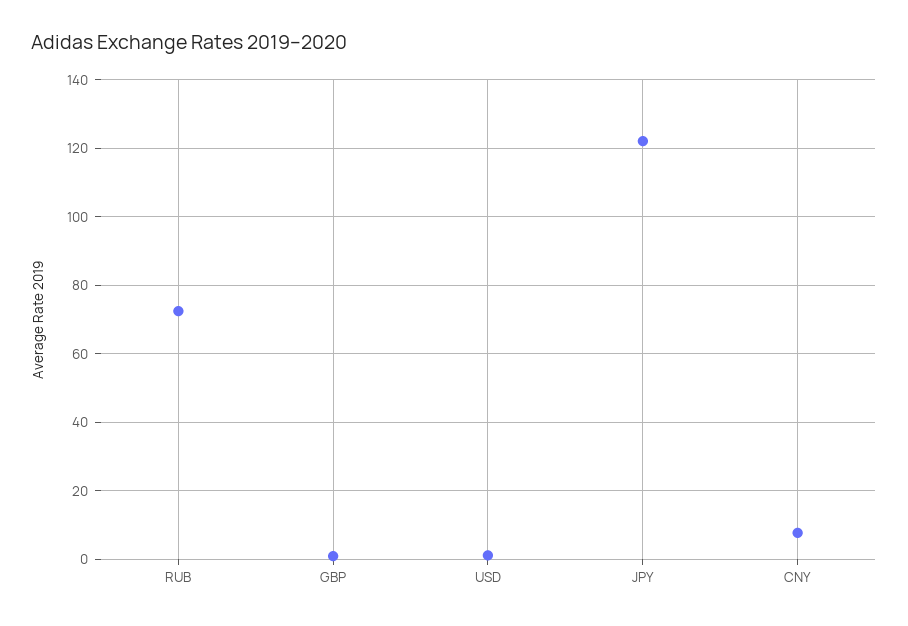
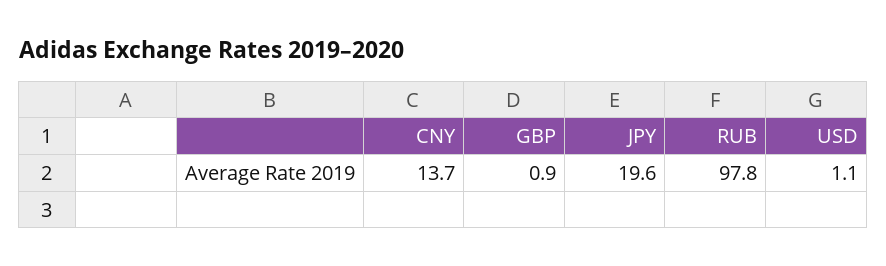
  {
-   "RUB": 72,
+   "RUB": 97.8,
    "GBP": 0.9,
    "USD": 1.1,
-   "JPY": 122,
+   "JPY": 19.6,
-   "CNY": 8
+   "CNY": 13.7
  }

